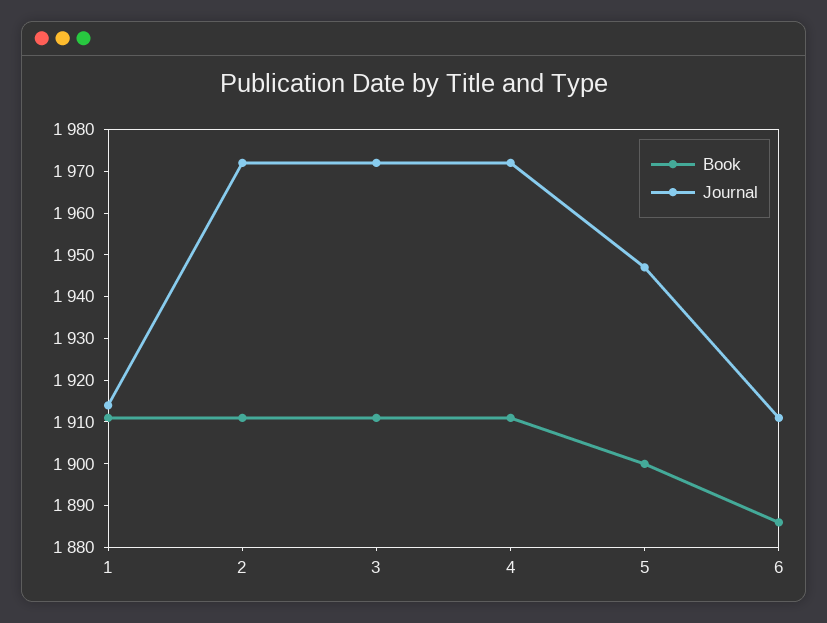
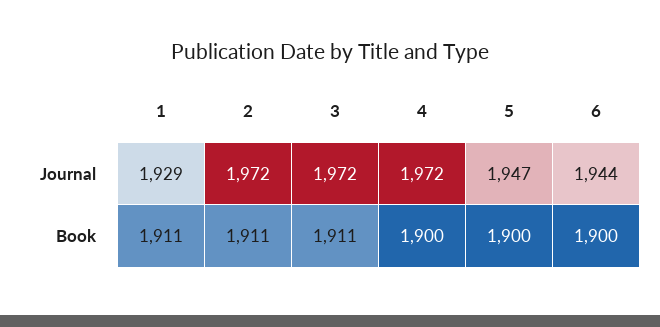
  {
    "Book": {
      "1": 1911,
      "2": 1911,
      "3": 1911,
-     "4": 1910,
+     "4": 1900,
      "5": 1900,
-     "6": 1885
+     "6": 1900
    },
    "Journal": {
-     "1": 1915,
+     "1": 1929,
      "2": 1972,
      "3": 1972,
      "4": 1972,
      "5": 1947,
-     "6": 1910
+     "6": 1944
    }
  }

